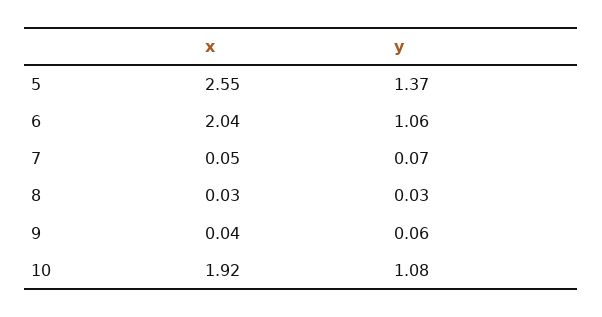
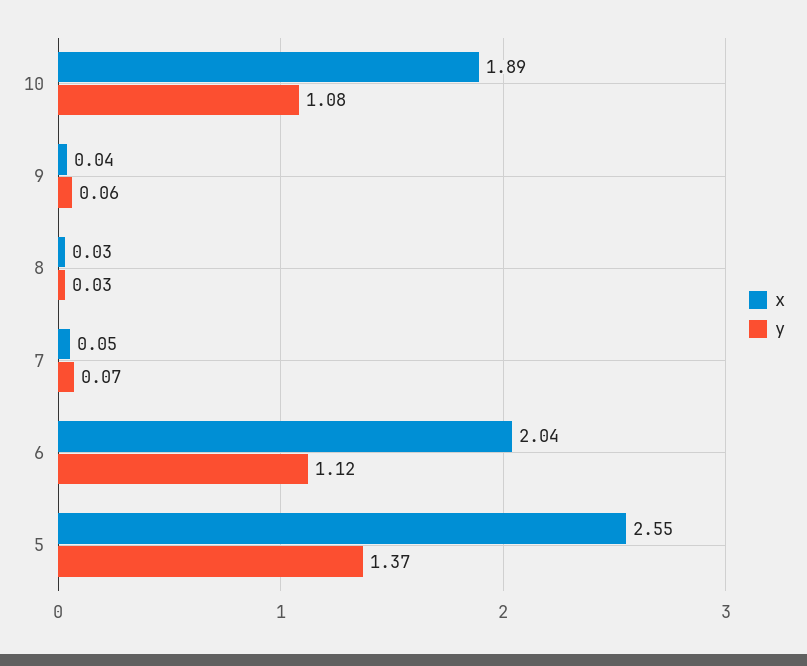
  {
    "x": {
      "5": 2.55,
      "6": 2.04,
      "7": 0.05,
      "8": 0.03,
      "9": 0.04,
-     "10": 1.92
+     "10": 1.89
    },
    "y": {
      "5": 1.37,
-     "6": 1.06,
+     "6": 1.12,
      "7": 0.07,
      "8": 0.03,
      "9": 0.06,
      "10": 1.08
    }
  }

